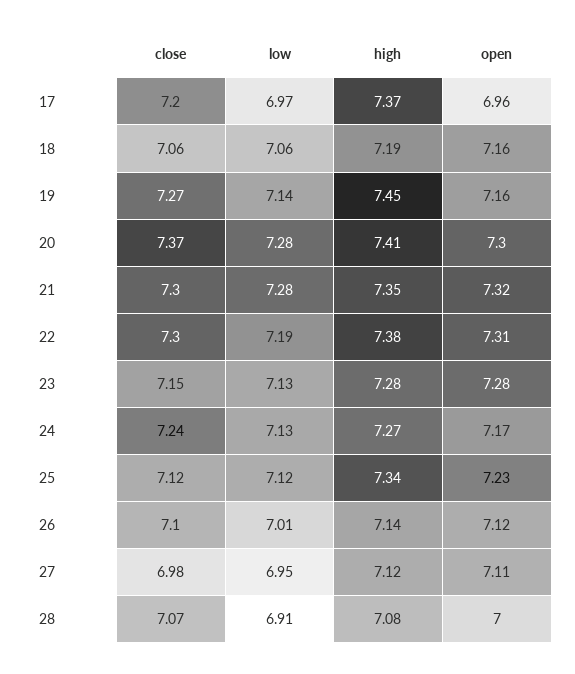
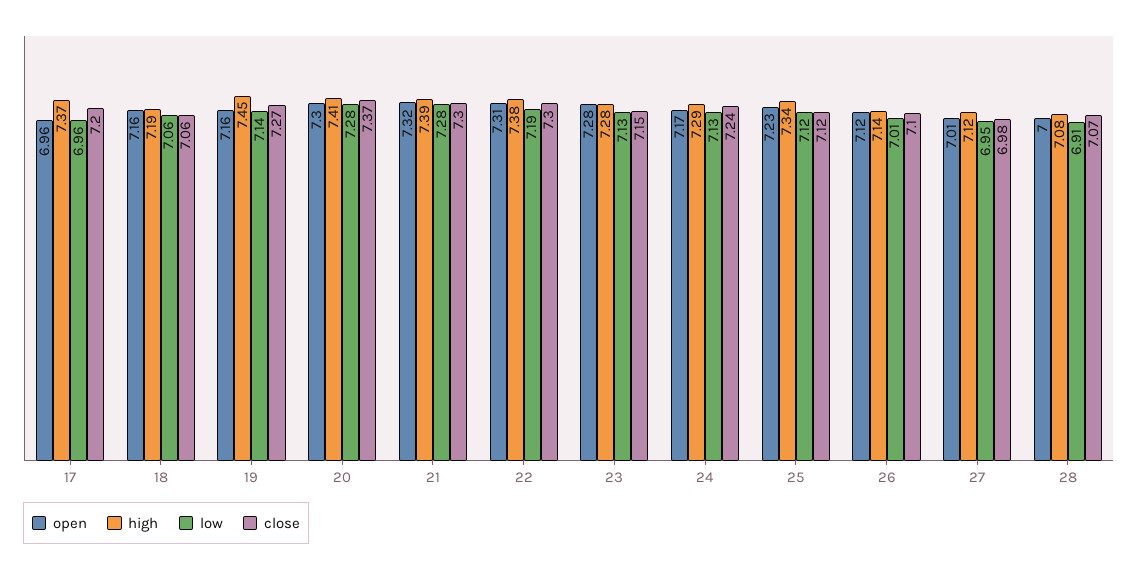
  {
    "close": {
      "17": 7.2,
      "18": 7.06,
      "19": 7.27,
      "20": 7.37,
      "21": 7.3,
      "22": 7.3,
      "23": 7.15,
      "24": 7.24,
      "25": 7.12,
      "26": 7.1,
      "27": 6.98,
      "28": 7.07
    },
    "low": {
-     "17": 6.97,
+     "17": 6.96,
      "18": 7.06,
      "19": 7.14,
      "20": 7.28,
      "21": 7.28,
      "22": 7.19,
      "23": 7.13,
      "24": 7.13,
      "25": 7.12,
      "26": 7.01,
      "27": 6.95,
      "28": 6.91
    },
    "high": {
      "17": 7.37,
      "18": 7.19,
      "19": 7.45,
      "20": 7.41,
-     "21": 7.35,
+     "21": 7.39,
      "22": 7.38,
      "23": 7.28,
-     "24": 7.27,
+     "24": 7.29,
      "25": 7.34,
      "26": 7.14,
      "27": 7.12,
      "28": 7.08
    },
    "open": {
      "17": 6.96,
      "18": 7.16,
      "19": 7.16,
      "20": 7.3,
      "21": 7.32,
      "22": 7.31,
      "23": 7.28,
      "24": 7.17,
      "25": 7.23,
      "26": 7.12,
-     "27": 7.11,
+     "27": 7.01,
      "28": 7
    }
  }

